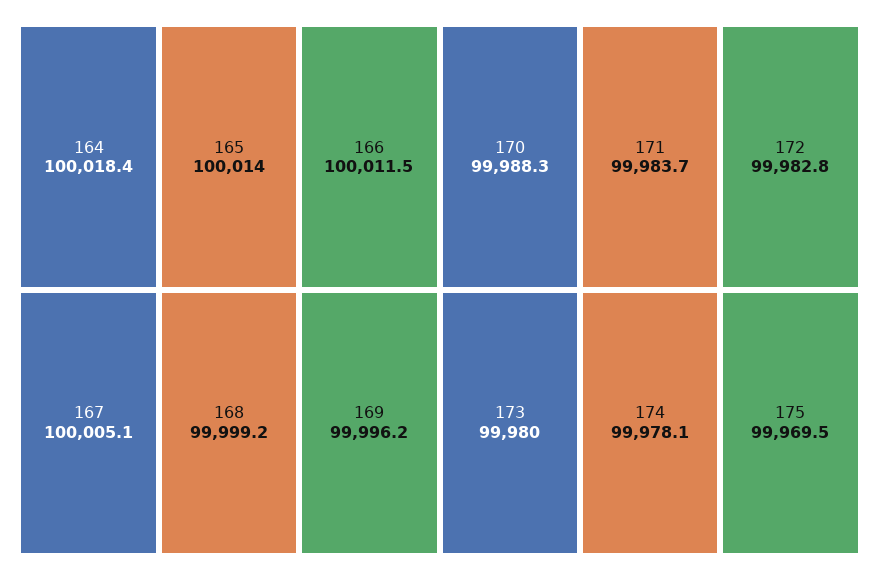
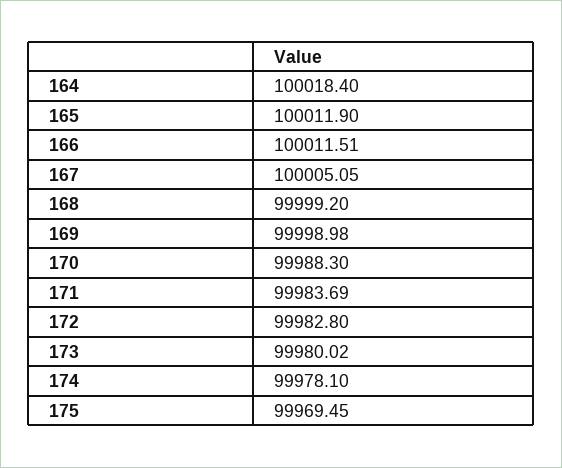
  {
    "164": 100018.4,
-   "165": 100014,
+   "165": 100011.9,
    "166": 100011.51,
    "167": 100005.05,
    "168": 99999.2,
-   "169": 99996.2,
+   "169": 99998.98,
    "170": 99988.3,
    "171": 99983.69,
    "172": 99982.8,
    "173": 99980.02,
    "174": 99978.1,
    "175": 99969.45
  }

